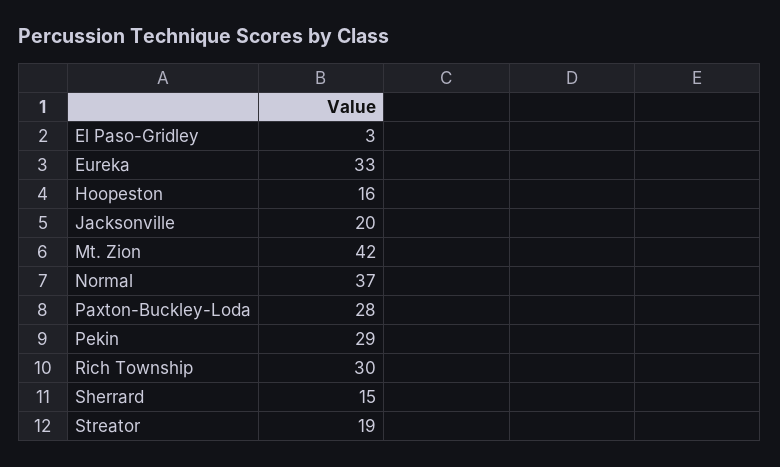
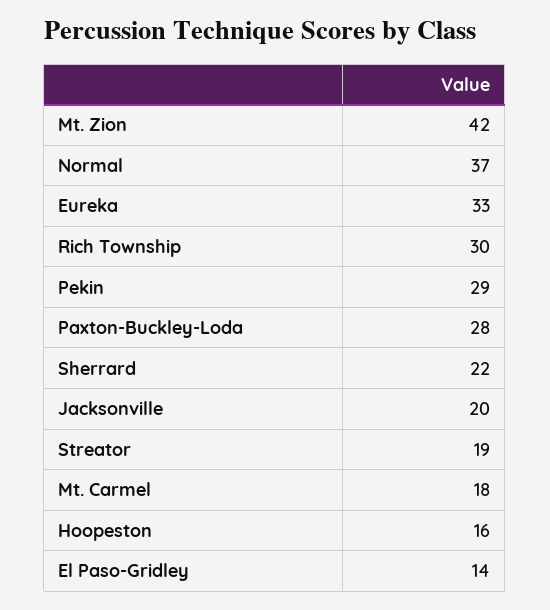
  {
-   "El Paso-Gridley": 3,
+   "El Paso-Gridley": 14,
    "Eureka": 33,
    "Hoopeston": 16,
    "Jacksonville": 20,
    "Mt. Zion": 42,
    "Normal": 37,
    "Paxton-Buckley-Loda": 28,
    "Pekin": 29,
    "Rich Township": 30,
-   "Sherrard": 15,
+   "Sherrard": 22,
-   "Streator": 19
+   "Streator": 19,
+   "Mt. Carmel": 18
  }

